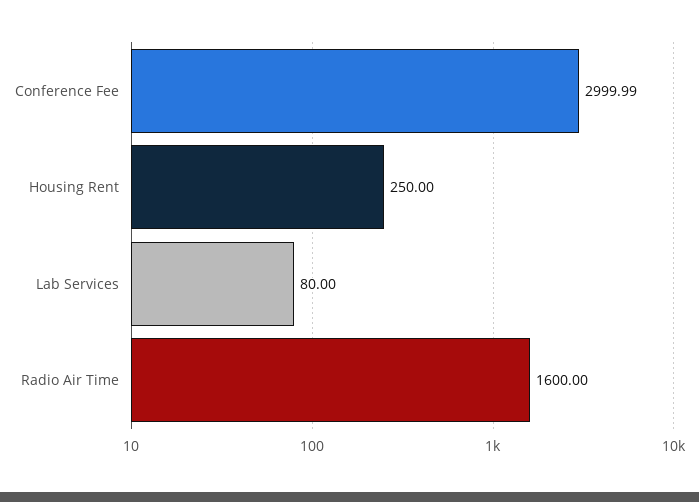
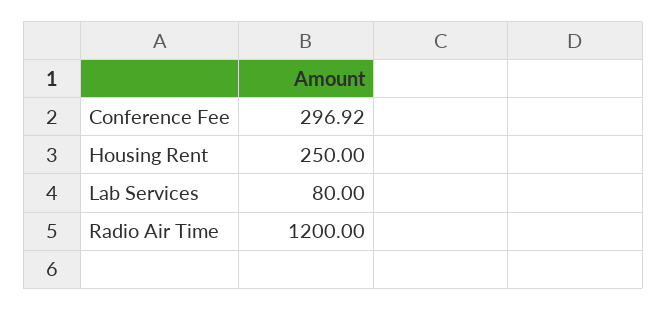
  {
-   "Conference Fee": 2999.99,
+   "Conference Fee": 296.92,
    "Housing Rent": 250,
    "Lab Services": 80,
-   "Radio Air Time": 1600
+   "Radio Air Time": 1200
  }

